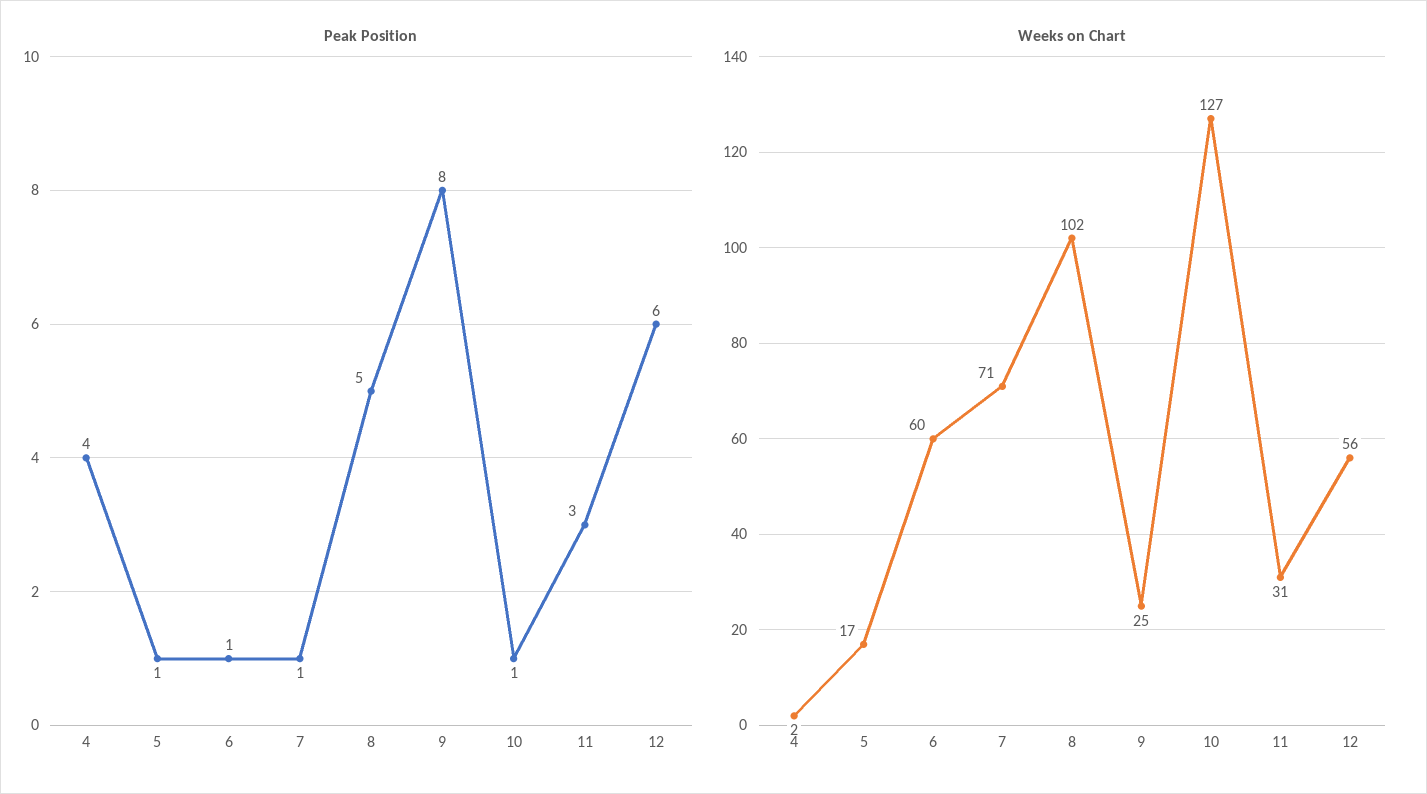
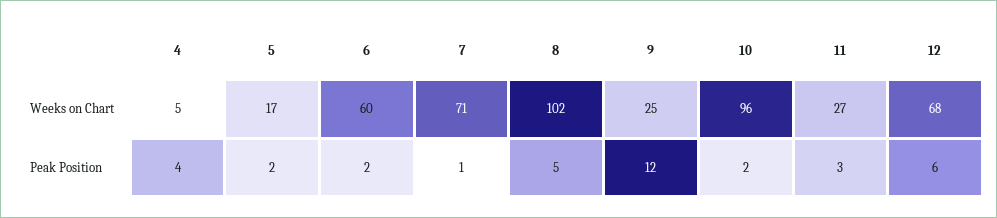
  {
    "Peak Position": {
      "4": 4,
-     "5": 1,
+     "5": 2,
-     "6": 1,
+     "6": 2,
      "7": 1,
      "8": 5,
-     "9": 8,
+     "9": 12,
-     "10": 1,
+     "10": 2,
      "11": 3,
      "12": 6
    },
    "Weeks on Chart": {
-     "4": 2,
+     "4": 5,
      "5": 17,
      "6": 60,
      "7": 71,
      "8": 102,
      "9": 25,
-     "10": 127,
+     "10": 96,
-     "11": 31,
+     "11": 27,
-     "12": 56
+     "12": 68
    }
  }

